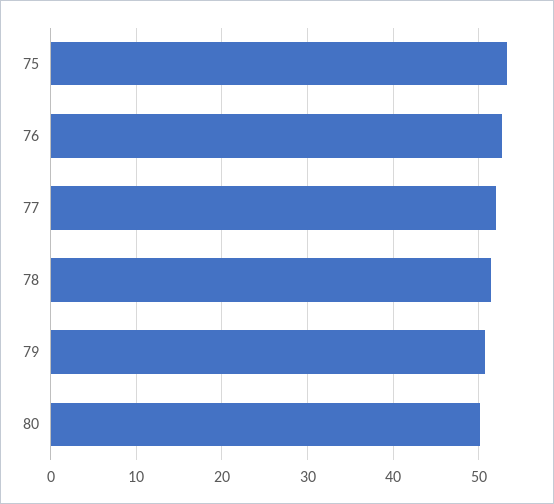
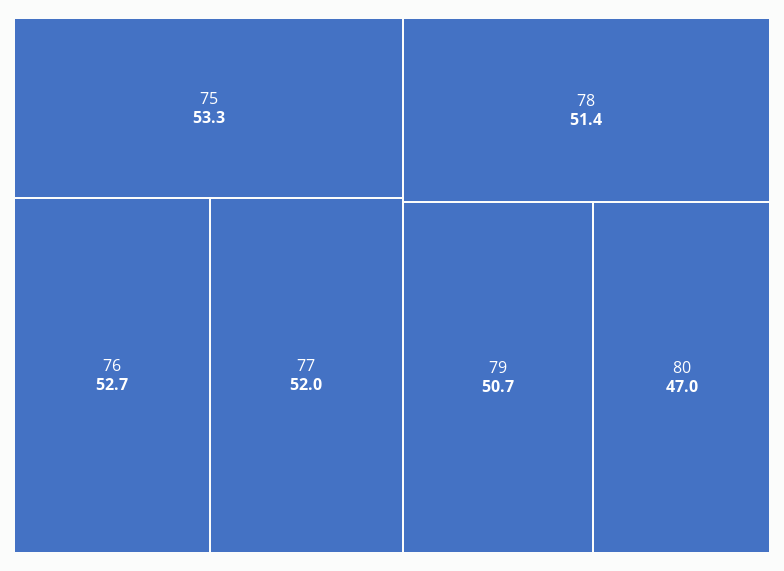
  {
    "75": 53.3,
    "76": 52.7,
    "77": 52,
    "78": 51.4,
    "79": 50.7,
-   "80": 50
+   "80": 47
  }

